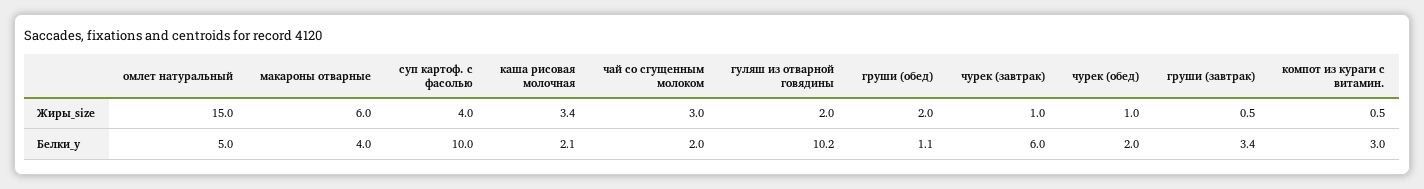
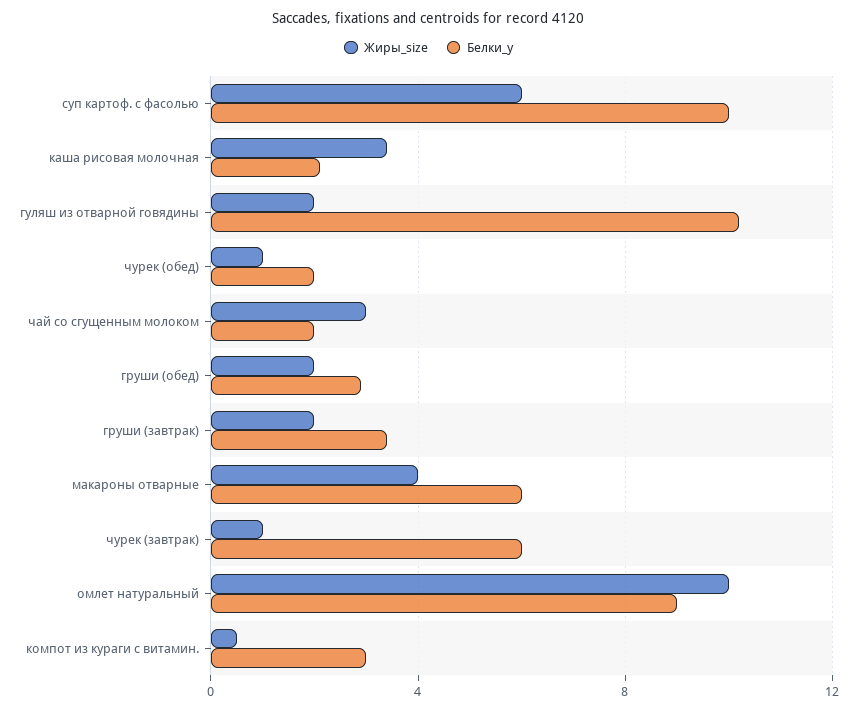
  {
    "Жиры_size": {
-     "омлет натуральный": 15,
+     "омлет натуральный": 10,
-     "макароны отварные": 6,
+     "макароны отварные": 4,
-     "суп картоф. с фасолью": 4,
+     "суп картоф. с фасолью": 6,
      "каша рисовая молочная": 3.4,
      "чай со сгущенным молоком": 3,
      "гуляш из отварной говядины": 2,
      "груши (обед)": 2,
      "чурек (завтрак)": 1,
      "чурек (обед)": 1,
-     "груши (завтрак)": 0.5,
+     "груши (завтрак)": 2,
      "компот из кураги с витамин.": 0.5
    },
    "Белки_y": {
-     "омлет натуральный": 5,
+     "омлет натуральный": 9,
-     "макароны отварные": 4,
+     "макароны отварные": 6,
      "суп картоф. с фасолью": 10,
      "каша рисовая молочная": 2.1,
      "чай со сгущенным молоком": 2,
      "гуляш из отварной говядины": 10.2,
-     "груши (обед)": 1.1,
+     "груши (обед)": 3,
      "чурек (завтрак)": 6,
      "чурек (обед)": 2,
      "груши (завтрак)": 3.4,
      "компот из кураги с витамин.": 3
    }
  }

